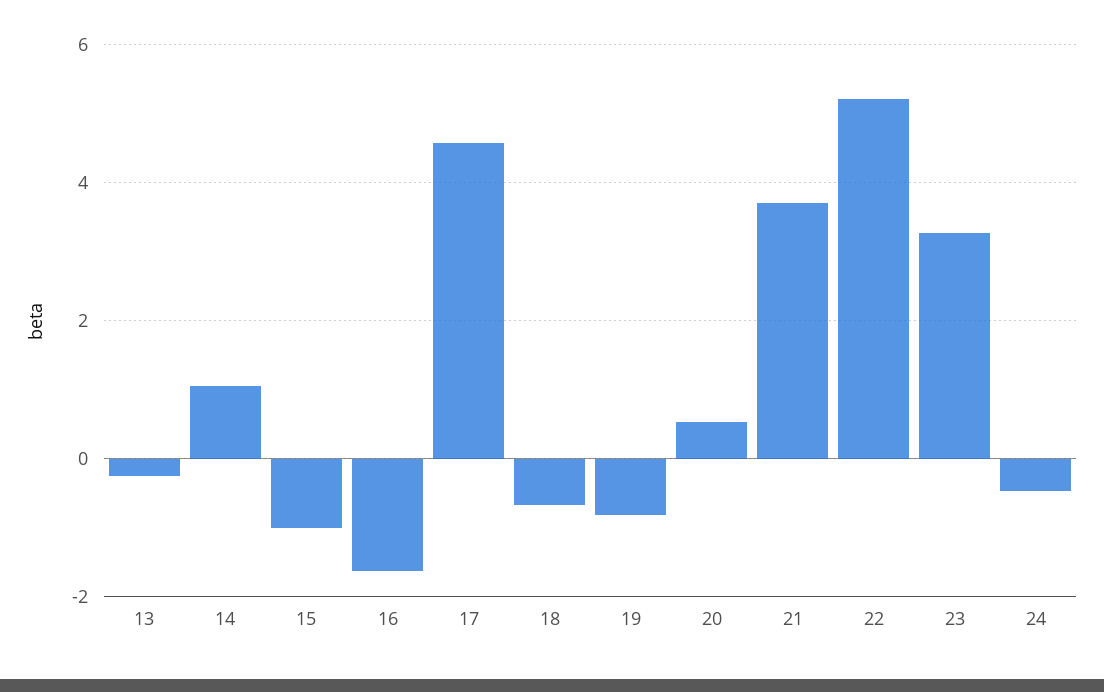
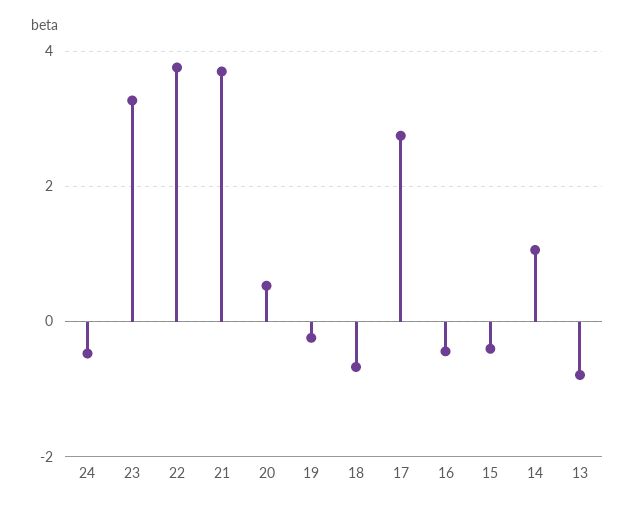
  {
-   "13": -0.2,
+   "13": -0.8,
    "14": 1,
-   "15": -1,
+   "15": -0.4,
-   "16": -1.6,
+   "16": -0.4,
-   "17": 4.6,
+   "17": 2.8,
    "18": -0.6,
-   "19": -0.8,
+   "19": -0.2,
    "20": 0.6,
    "21": 3.8,
-   "22": 5.2,
+   "22": 3.8,
    "23": 3.2,
    "24": -0.4
  }

